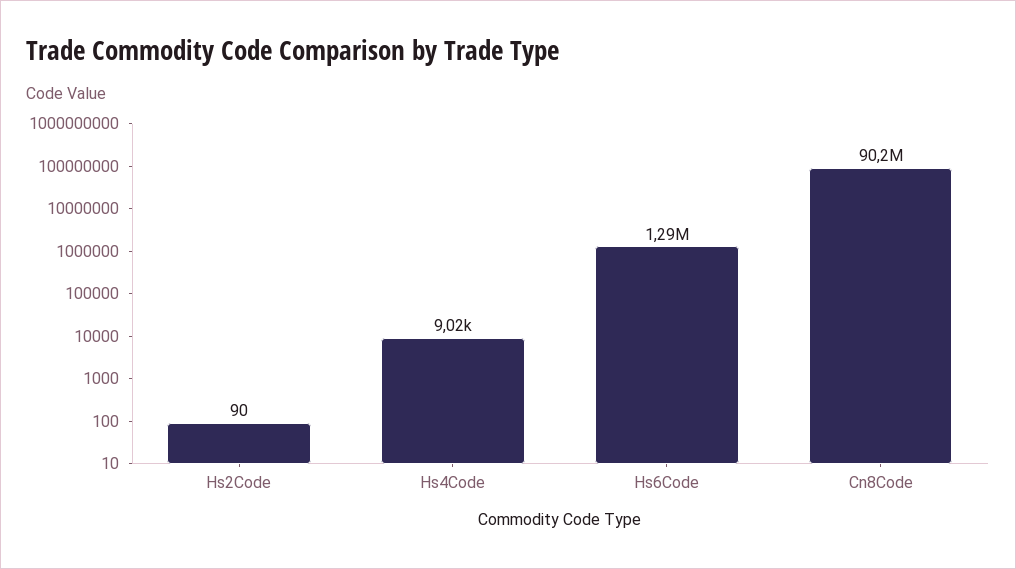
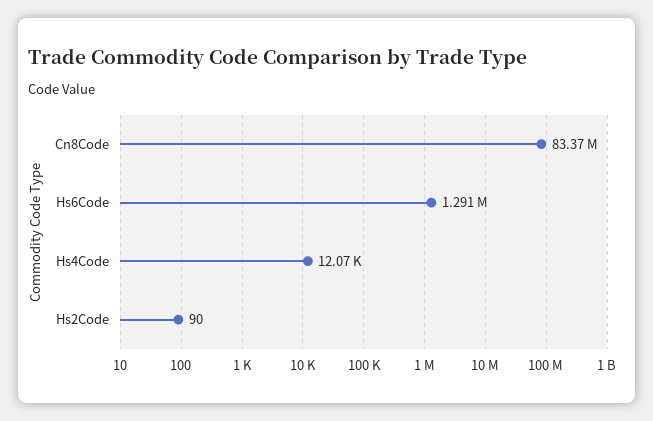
  {
    "Hs2Code": 90,
-   "Hs4Code": 9020,
+   "Hs4Code": 12070,
    "Hs6Code": 1291000,
-   "Cn8Code": 90200000
+   "Cn8Code": 83370000
  }

